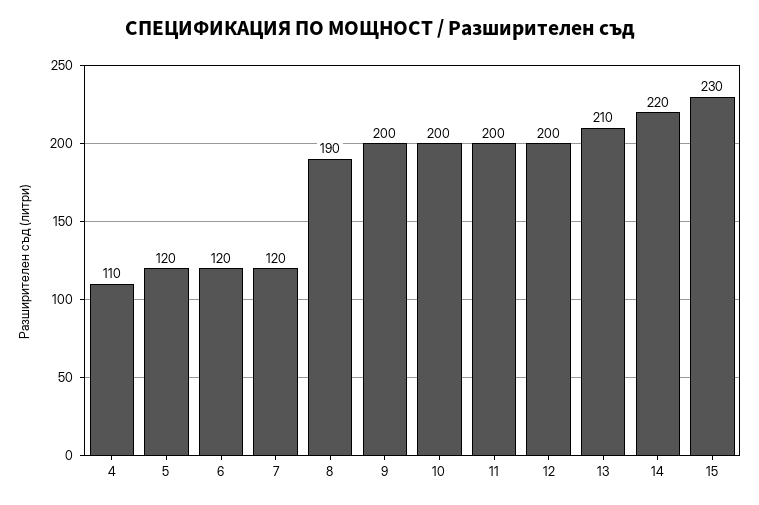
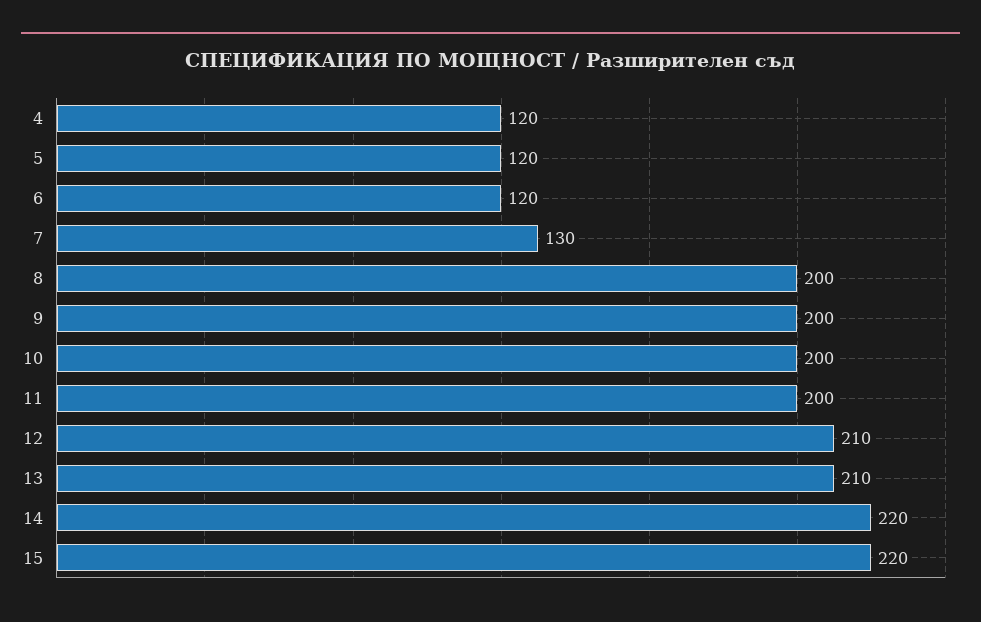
  {
-   "4": 110,
+   "4": 120,
    "5": 120,
    "6": 120,
-   "7": 120,
+   "7": 130,
-   "8": 190,
+   "8": 200,
    "9": 200,
    "10": 200,
    "11": 200,
-   "12": 200,
+   "12": 210,
    "13": 210,
    "14": 220,
-   "15": 230
+   "15": 220
  }

